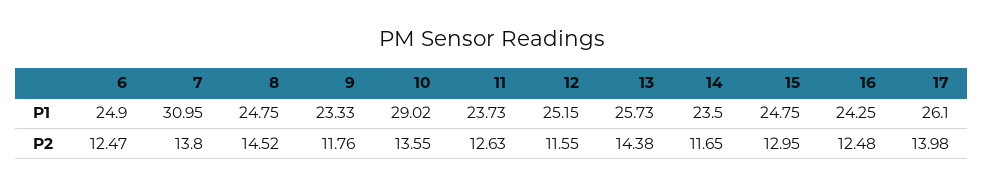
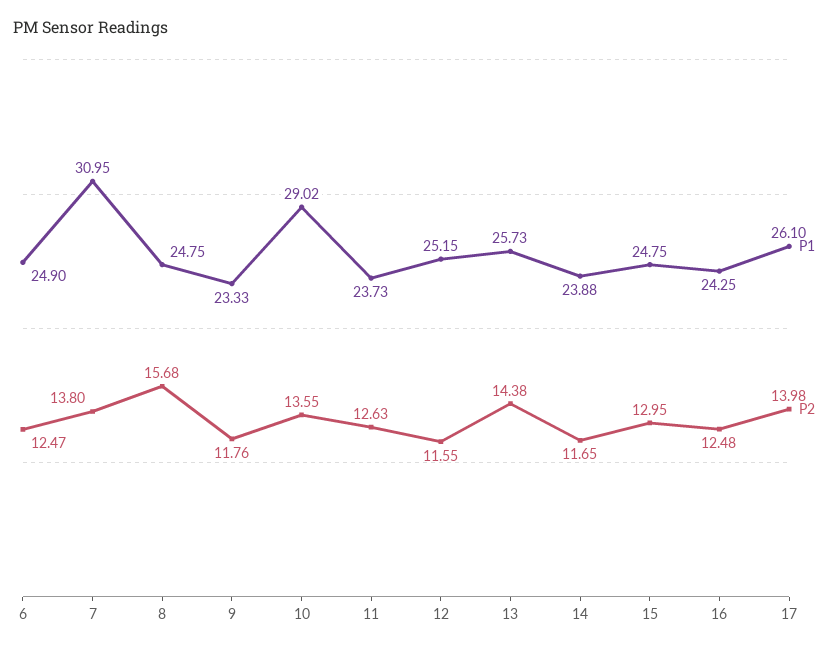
  {
    "P1": {
      "6": 24.9,
      "7": 30.95,
      "8": 24.75,
      "9": 23.33,
      "10": 29.02,
      "11": 23.73,
      "12": 25.15,
      "13": 25.73,
-     "14": 23.5,
+     "14": 23.88,
      "15": 24.75,
      "16": 24.25,
      "17": 26.1
    },
    "P2": {
      "6": 12.47,
      "7": 13.8,
-     "8": 14.52,
+     "8": 15.68,
      "9": 11.76,
      "10": 13.55,
      "11": 12.63,
      "12": 11.55,
      "13": 14.38,
      "14": 11.65,
      "15": 12.95,
      "16": 12.48,
      "17": 13.98
    }
  }

